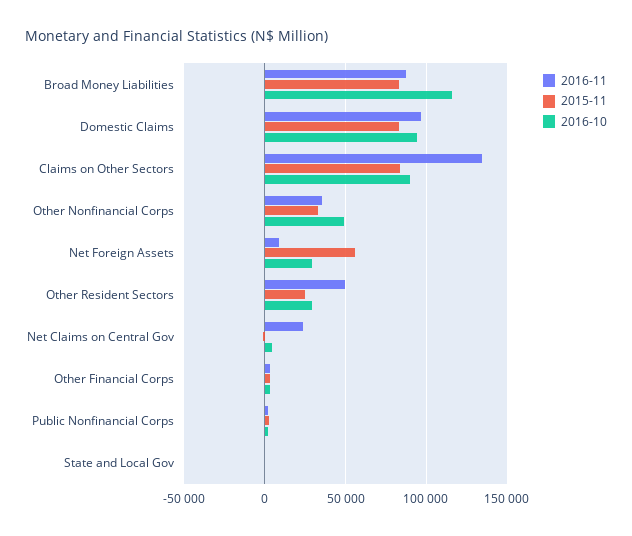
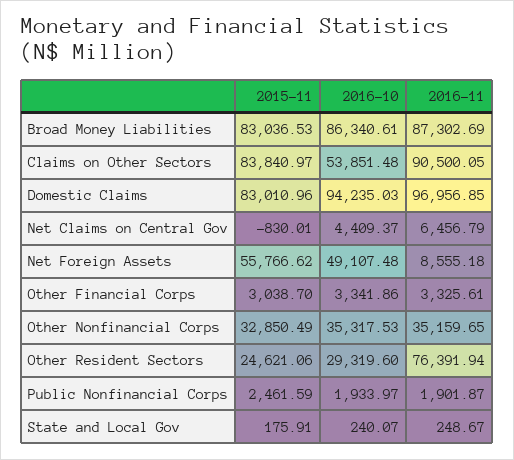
  {
    "2016-11": {
      "Broad Money Liabilities": 87302.69,
      "Domestic Claims": 96956.85,
-     "Claims on Other Sectors": 135000,
+     "Claims on Other Sectors": 90500.05,
      "Other Nonfinancial Corps": 35159.65,
      "Net Foreign Assets": 8555.18,
-     "Other Resident Sectors": 50000,
+     "Other Resident Sectors": 76391.94,
-     "Net Claims on Central Gov": 25000,
+     "Net Claims on Central Gov": 6456.79,
      "Other Financial Corps": 3325.61,
      "Public Nonfinancial Corps": 1901.87,
      "State and Local Gov": 248.67
    },
    "2015-11": {
      "Broad Money Liabilities": 83036.53,
      "Domestic Claims": 83010.96,
      "Claims on Other Sectors": 83840.97,
      "Other Nonfinancial Corps": 32850.49,
      "Net Foreign Assets": 55766.62,
      "Other Resident Sectors": 24621.06,
      "Net Claims on Central Gov": -830.01,
      "Other Financial Corps": 3038.7,
      "Public Nonfinancial Corps": 2461.59,
      "State and Local Gov": 175.91
    },
    "2016-10": {
-     "Broad Money Liabilities": 115000,
+     "Broad Money Liabilities": 86340.61,
      "Domestic Claims": 94235.03,
-     "Claims on Other Sectors": 90000,
+     "Claims on Other Sectors": 53851.48,
-     "Other Nonfinancial Corps": 50000,
+     "Other Nonfinancial Corps": 35317.53,
-     "Net Foreign Assets": 30000,
+     "Net Foreign Assets": 49107.48,
      "Other Resident Sectors": 29319.6,
      "Net Claims on Central Gov": 4409.37,
      "Other Financial Corps": 3341.86,
      "Public Nonfinancial Corps": 1933.97,
      "State and Local Gov": 240.07
    }
  }

